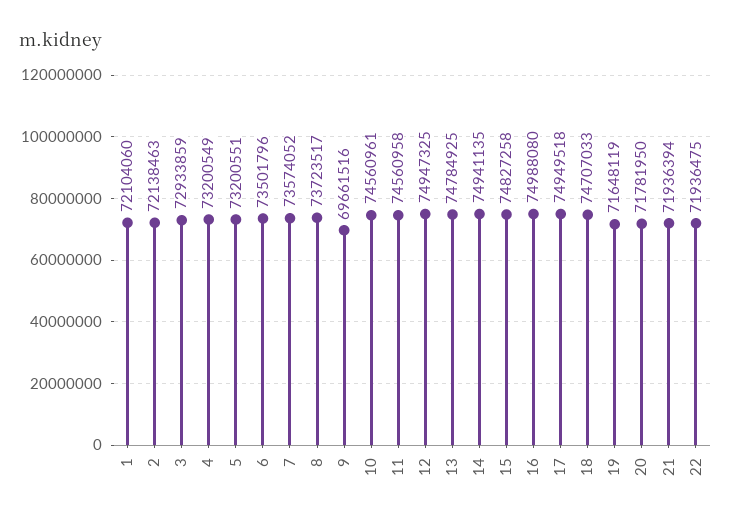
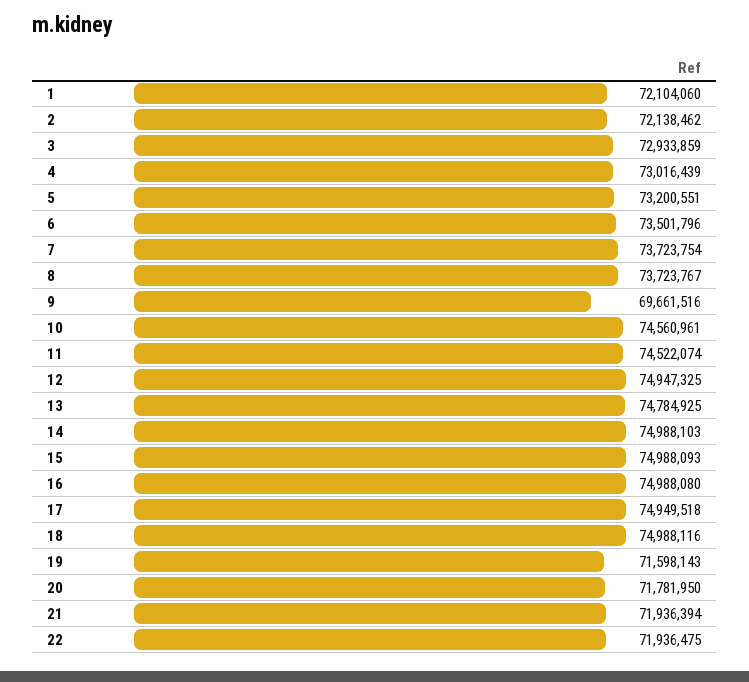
  {
    "1": 72104060,
-   "2": 72138463,
+   "2": 72138462,
    "3": 72933859,
-   "4": 73200549,
+   "4": 73016439,
    "5": 73200551,
    "6": 73501796,
-   "7": 73574052,
+   "7": 73723754,
-   "8": 73723517,
+   "8": 73723767,
    "9": 69661516,
    "10": 74560961,
-   "11": 74560958,
+   "11": 74522074,
    "12": 74947325,
    "13": 74784925,
-   "14": 74941135,
+   "14": 74988103,
-   "15": 74827258,
+   "15": 74988093,
    "16": 74988080,
    "17": 74949518,
-   "18": 74707033,
+   "18": 74988116,
-   "19": 71648119,
+   "19": 71598143,
    "20": 71781950,
    "21": 71936394,
    "22": 71936475
  }

